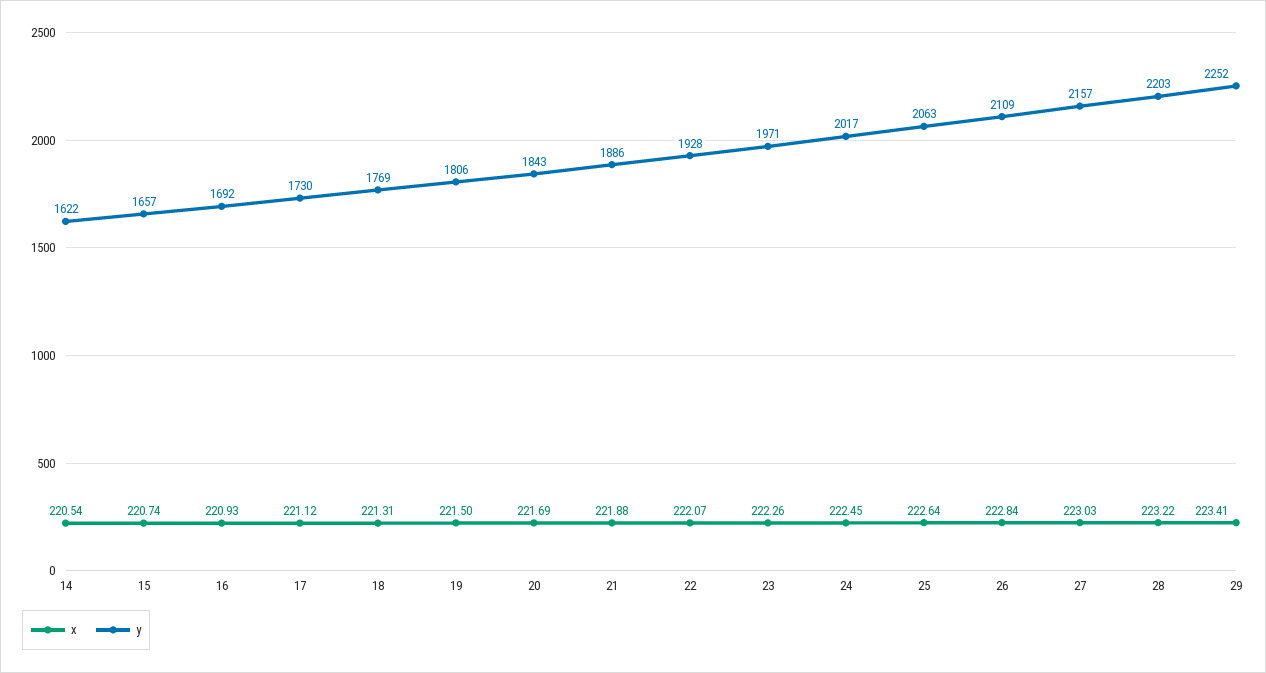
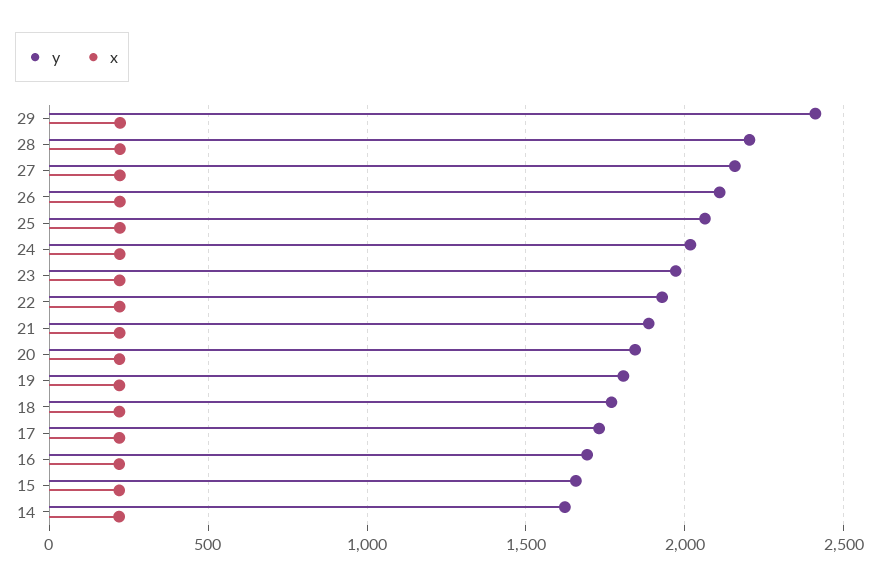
  {
    "x": {
      "14": 220.54,
      "15": 220.74,
      "16": 220.93,
      "17": 221.12,
      "18": 221.31,
      "19": 221.5,
      "20": 221.69,
      "21": 221.88,
      "22": 222.07,
      "23": 222.26,
      "24": 222.45,
      "25": 222.64,
      "26": 222.84,
      "27": 223.03,
      "28": 223.22,
      "29": 223.41
    },
    "y": {
      "14": 1622,
      "15": 1657,
      "16": 1692,
      "17": 1730,
      "18": 1769,
      "19": 1806,
      "20": 1843,
      "21": 1886,
      "22": 1928,
      "23": 1971,
      "24": 2017,
      "25": 2063,
      "26": 2109,
      "27": 2157,
      "28": 2203,
-     "29": 2252
+     "29": 2400
    }
  }

